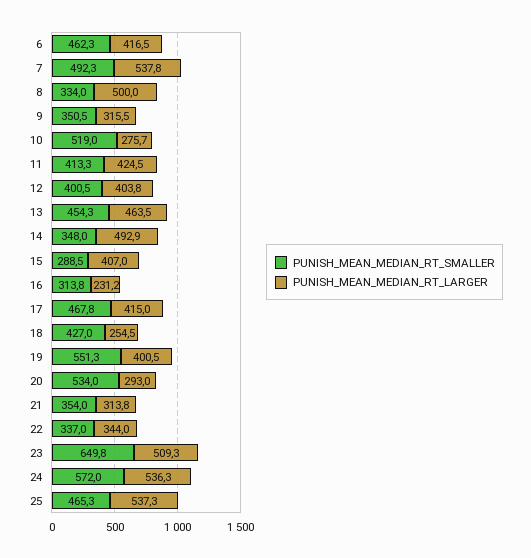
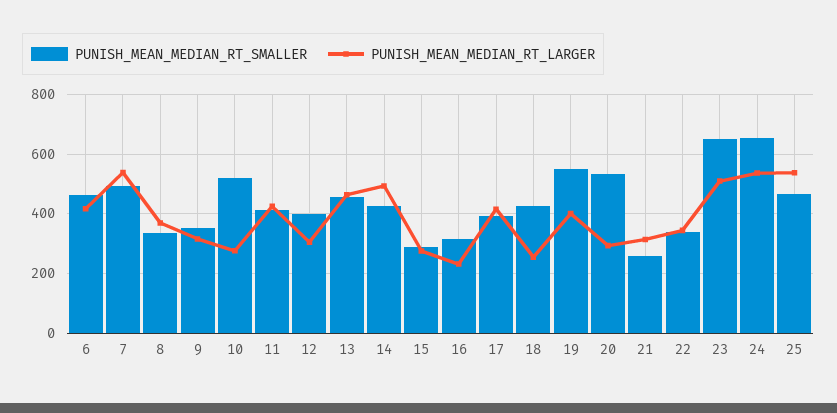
  {
    "PUNISH_MEAN_MEDIAN_RT_SMALLER": {
      "6": 462.3,
      "7": 492.3,
      "8": 334,
      "9": 350.5,
      "10": 519,
      "11": 413.3,
      "12": 400.5,
      "13": 454.3,
-     "14": 348,
+     "14": 425,
      "15": 288.5,
      "16": 313.8,
-     "17": 467.8,
+     "17": 400,
      "18": 427,
      "19": 551.3,
      "20": 534,
-     "21": 354,
+     "21": 250,
      "22": 337,
      "23": 649.8,
-     "24": 572,
+     "24": 650,
      "25": 465.3
    },
    "PUNISH_MEAN_MEDIAN_RT_LARGER": {
      "6": 416.5,
      "7": 537.8,
-     "8": 500,
+     "8": 375,
      "9": 315.5,
      "10": 275.7,
      "11": 424.5,
-     "12": 403.8,
+     "12": 300,
      "13": 463.5,
      "14": 492.9,
-     "15": 407,
+     "15": 275,
      "16": 231.2,
      "17": 415,
      "18": 254.5,
      "19": 400.5,
      "20": 293,
      "21": 313.8,
      "22": 344,
      "23": 509.3,
      "24": 536.3,
      "25": 537.3
    }
  }

